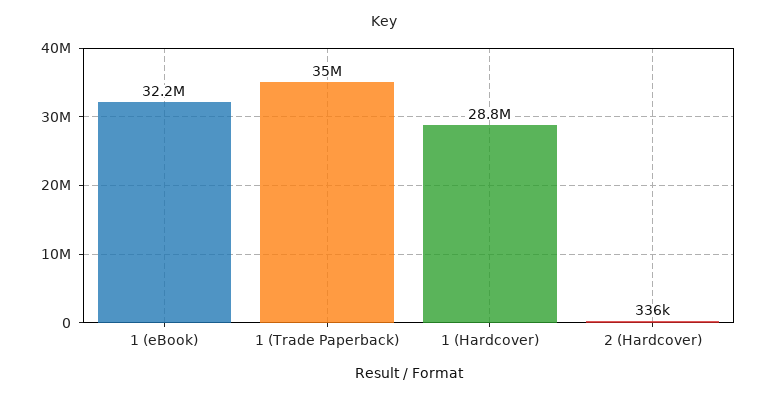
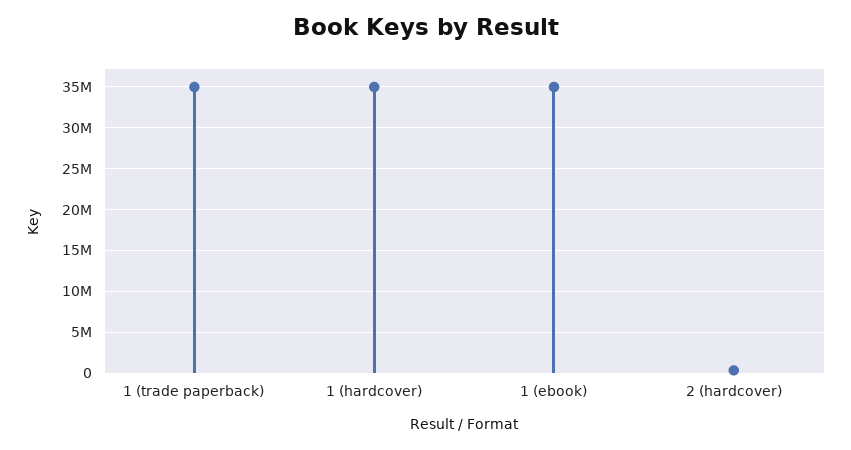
  {
-   "1 (eBook)": 32200000,
+   "1 (eBook)": 35000000,
    "1 (Trade Paperback)": 35000000,
-   "1 (Hardcover)": 28800000,
+   "1 (Hardcover)": 35000000,
    "2 (Hardcover)": 336000
  }

